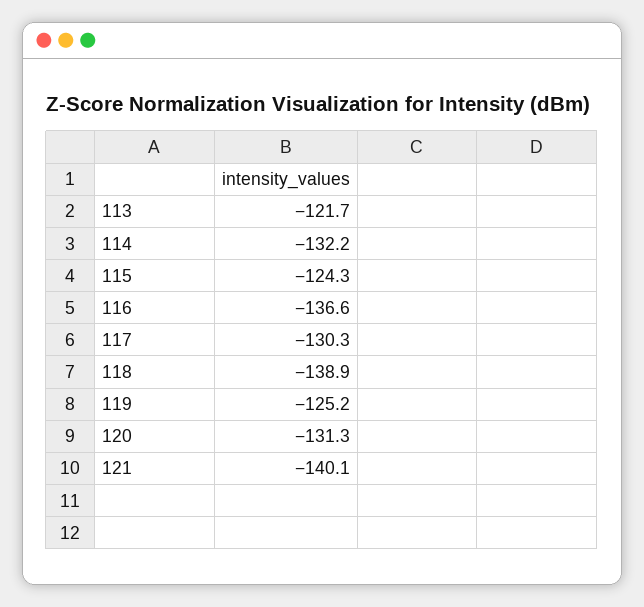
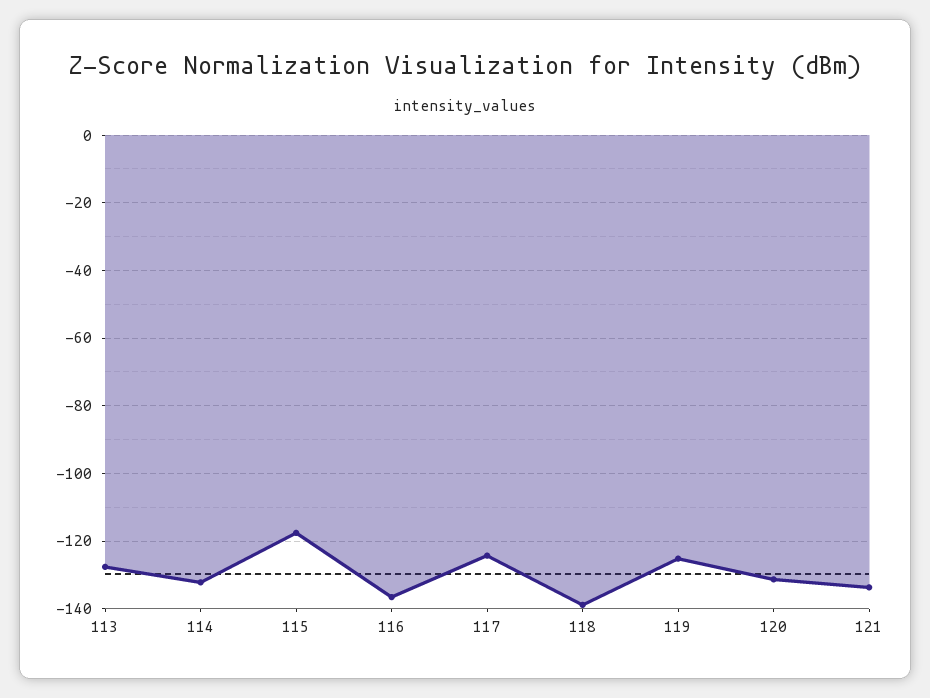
  {
-   "113": -121.7,
+   "113": -128,
    "114": -132.2,
-   "115": -124.3,
+   "115": -118,
    "116": -136.6,
-   "117": -130.3,
+   "117": -124,
    "118": -138.9,
    "119": -125.2,
    "120": -131.3,
-   "121": -140.1
+   "121": -134
  }

